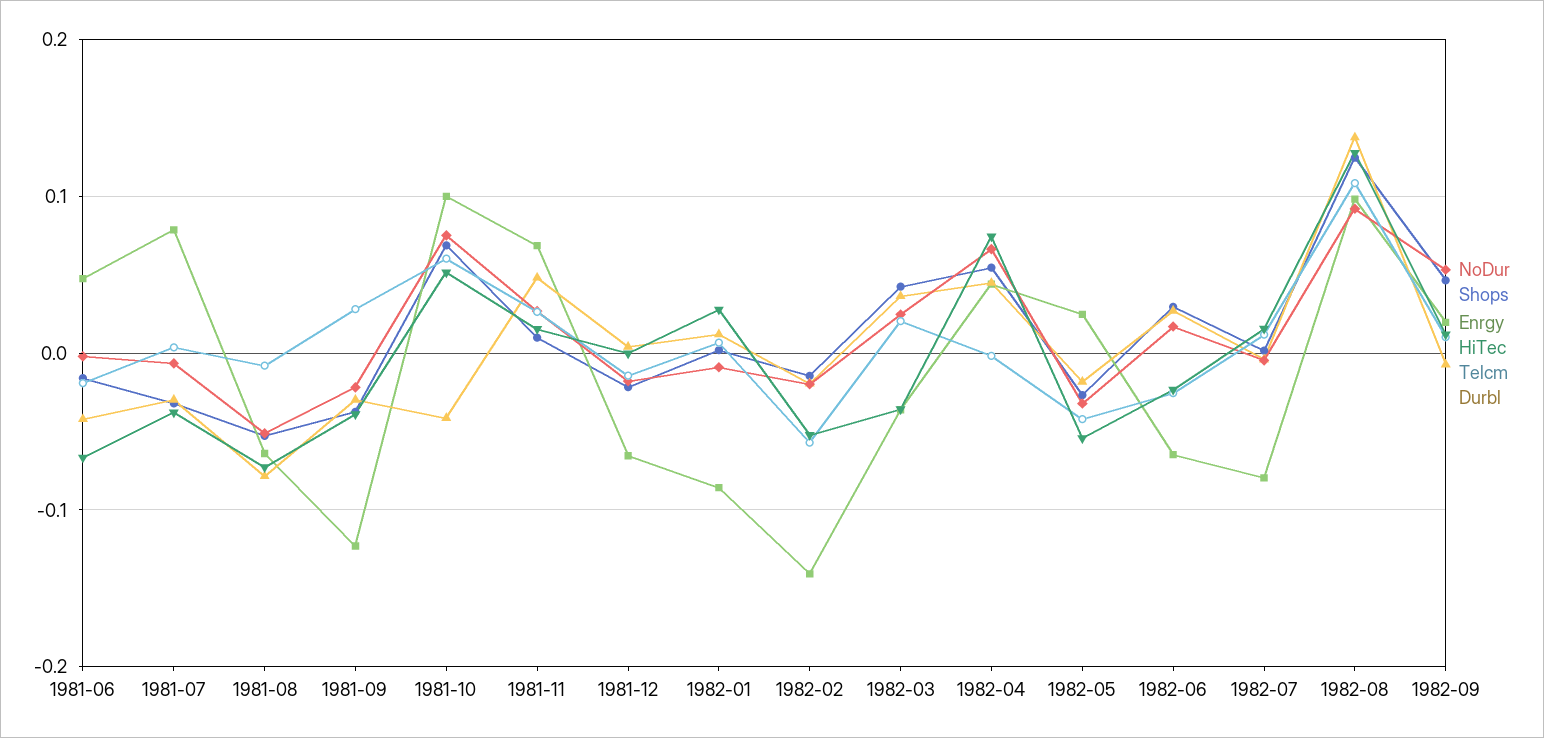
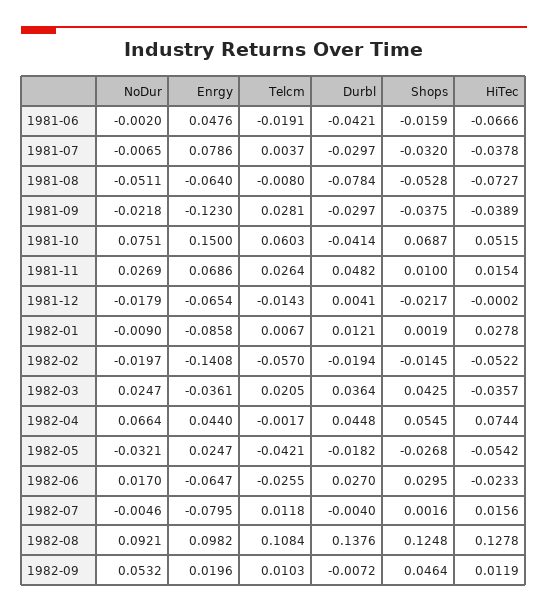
  {
    "NoDur": {
      "1981-06": -0.002,
      "1981-07": -0.0065,
      "1981-08": -0.0511,
      "1981-09": -0.0218,
      "1981-10": 0.0751,
      "1981-11": 0.0269,
      "1981-12": -0.0179,
      "1982-01": -0.009,
      "1982-02": -0.0197,
      "1982-03": 0.0247,
      "1982-04": 0.0664,
      "1982-05": -0.0321,
      "1982-06": 0.017,
      "1982-07": -0.0046,
      "1982-08": 0.0921,
      "1982-09": 0.0532
    },
    "Shops": {
      "1981-06": -0.0159,
      "1981-07": -0.032,
      "1981-08": -0.0528,
      "1981-09": -0.0375,
      "1981-10": 0.0687,
      "1981-11": 0.01,
      "1981-12": -0.0217,
      "1982-01": 0.0019,
      "1982-02": -0.0145,
      "1982-03": 0.0425,
      "1982-04": 0.0545,
      "1982-05": -0.0268,
      "1982-06": 0.0295,
      "1982-07": 0.0016,
      "1982-08": 0.1248,
      "1982-09": 0.0464
    },
    "Enrgy": {
      "1981-06": 0.0476,
      "1981-07": 0.0786,
      "1981-08": -0.064,
      "1981-09": -0.123,
-     "1981-10": 0.1,
+     "1981-10": 0.15,
      "1981-11": 0.0686,
      "1981-12": -0.0654,
      "1982-01": -0.0858,
      "1982-02": -0.1408,
      "1982-03": -0.0361,
      "1982-04": 0.044,
      "1982-05": 0.0247,
      "1982-06": -0.0647,
      "1982-07": -0.0795,
      "1982-08": 0.0982,
      "1982-09": 0.0196
    },
    "HiTec": {
      "1981-06": -0.0666,
      "1981-07": -0.0378,
      "1981-08": -0.0727,
      "1981-09": -0.0389,
      "1981-10": 0.0515,
      "1981-11": 0.0154,
      "1981-12": -0.0002,
      "1982-01": 0.0278,
      "1982-02": -0.0522,
      "1982-03": -0.0357,
      "1982-04": 0.0744,
      "1982-05": -0.0542,
      "1982-06": -0.0233,
      "1982-07": 0.0156,
      "1982-08": 0.1278,
      "1982-09": 0.0119
    },
    "Telcm": {
      "1981-06": -0.0191,
      "1981-07": 0.0037,
      "1981-08": -0.008,
      "1981-09": 0.0281,
      "1981-10": 0.0603,
      "1981-11": 0.0264,
      "1981-12": -0.0143,
      "1982-01": 0.0067,
      "1982-02": -0.057,
      "1982-03": 0.0205,
      "1982-04": -0.0017,
      "1982-05": -0.0421,
      "1982-06": -0.0255,
      "1982-07": 0.0118,
      "1982-08": 0.1084,
      "1982-09": 0.0103
    },
    "Durbl": {
      "1981-06": -0.0421,
      "1981-07": -0.0297,
      "1981-08": -0.0784,
      "1981-09": -0.0297,
      "1981-10": -0.0414,
      "1981-11": 0.0482,
      "1981-12": 0.0041,
      "1982-01": 0.0121,
      "1982-02": -0.0194,
      "1982-03": 0.0364,
      "1982-04": 0.0448,
      "1982-05": -0.0182,
      "1982-06": 0.027,
      "1982-07": -0.004,
      "1982-08": 0.1376,
      "1982-09": -0.0072
    }
  }

